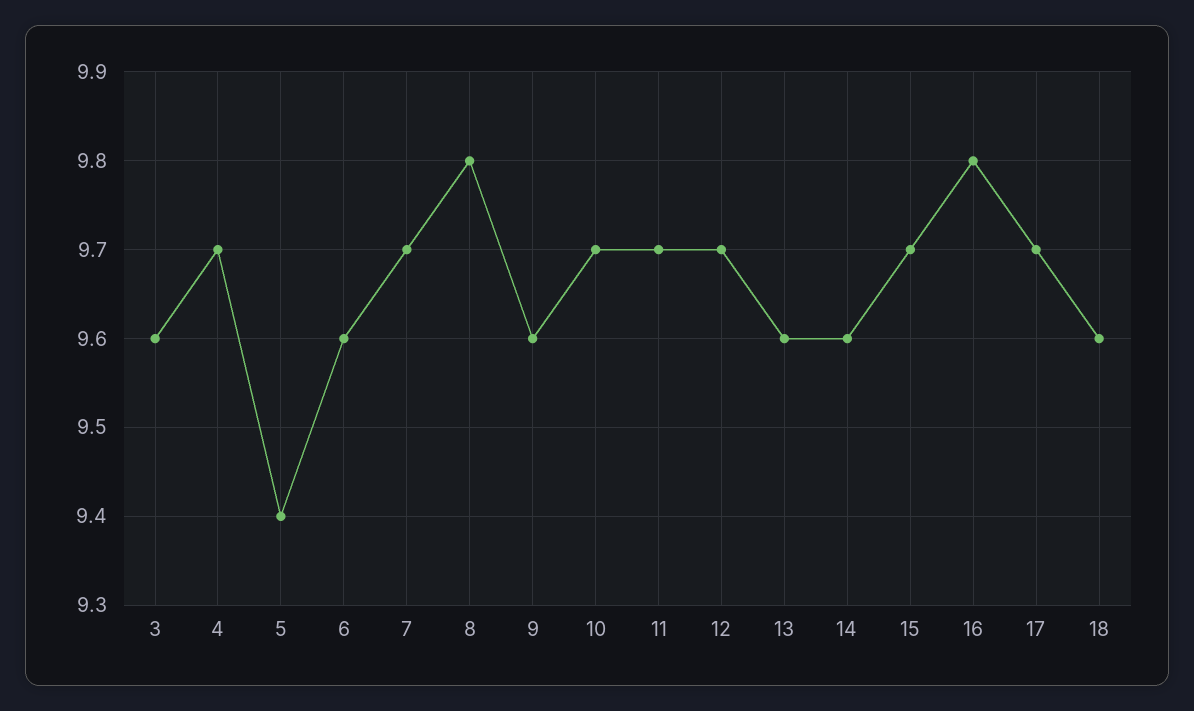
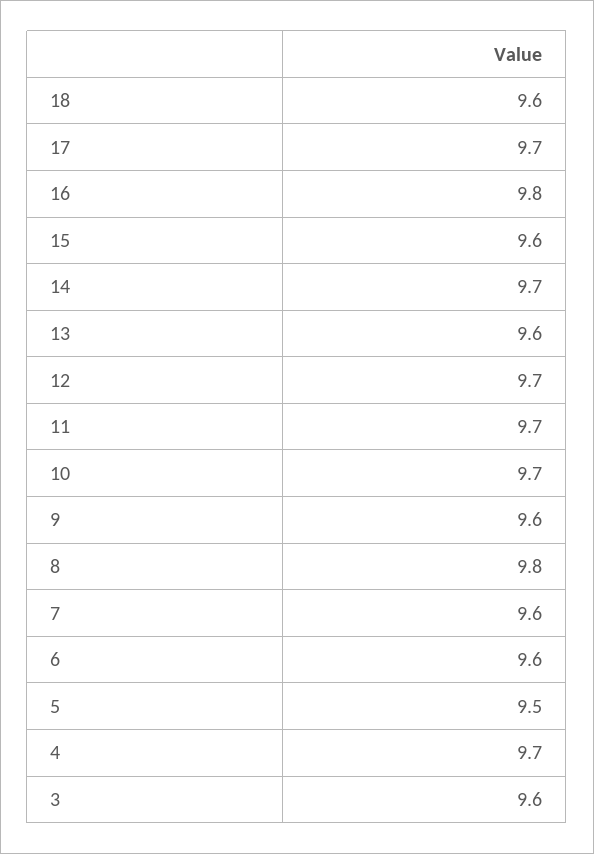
  {
    "3": 9.6,
    "4": 9.7,
-   "5": 9.4,
+   "5": 9.5,
    "6": 9.6,
-   "7": 9.7,
+   "7": 9.6,
    "8": 9.8,
    "9": 9.6,
    "10": 9.7,
    "11": 9.7,
    "12": 9.7,
    "13": 9.6,
-   "14": 9.6,
+   "14": 9.7,
-   "15": 9.7,
+   "15": 9.6,
    "16": 9.8,
    "17": 9.7,
    "18": 9.6
  }

